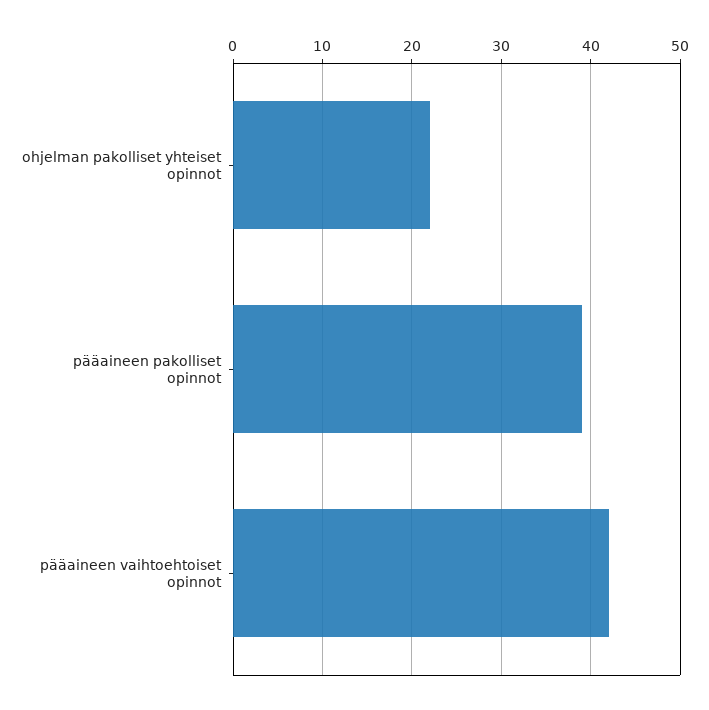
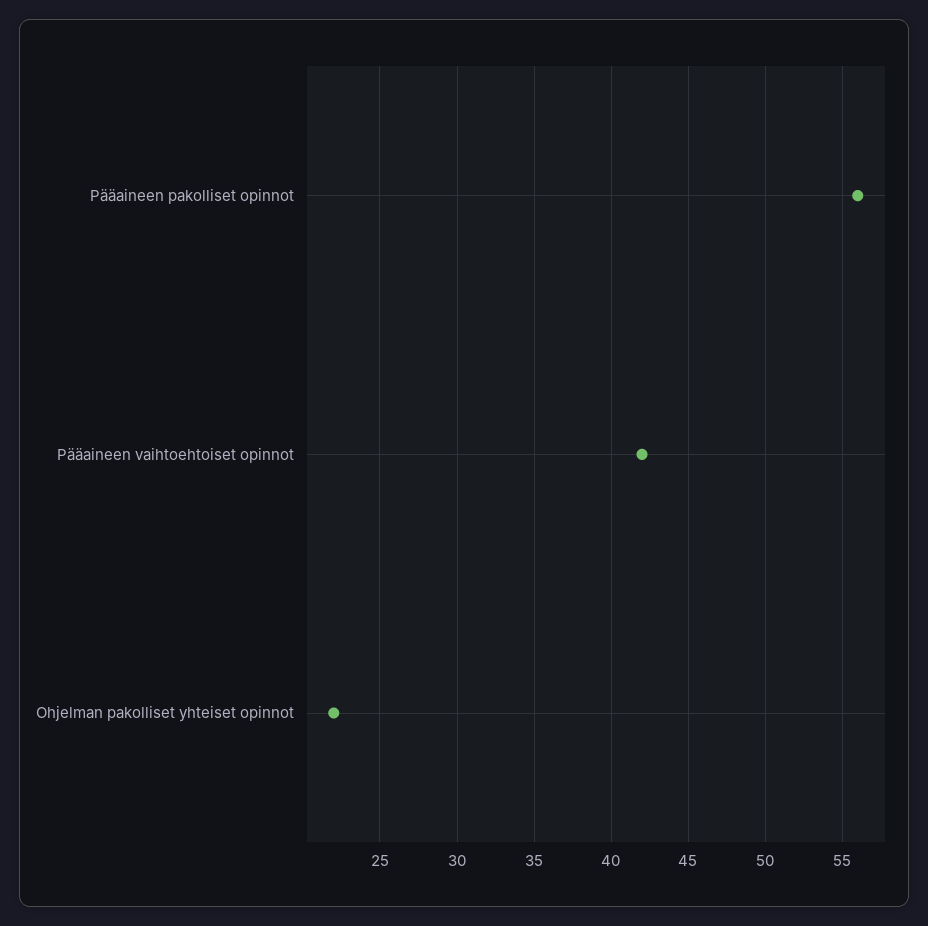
  {
    "ohjelman pakolliset yhteiset opinnot": 22,
-   "pääaineen pakolliset opinnot": 39,
+   "pääaineen pakolliset opinnot": 56,
    "pääaineen vaihtoehtoiset opinnot": 42
  }

